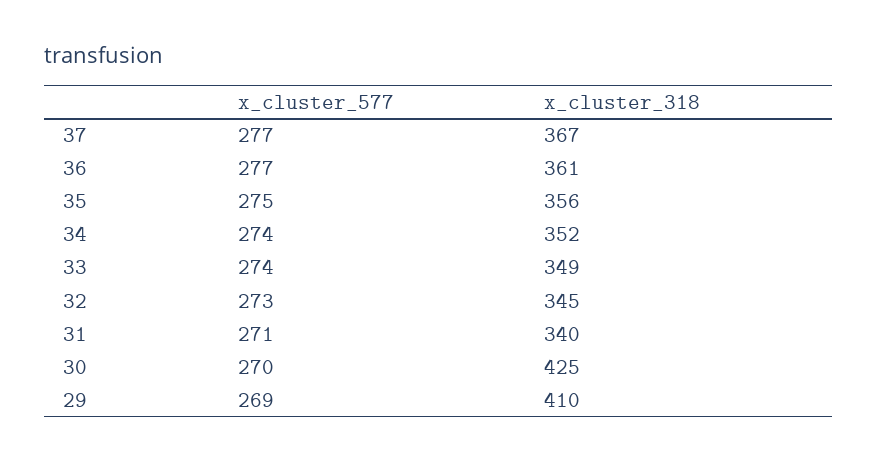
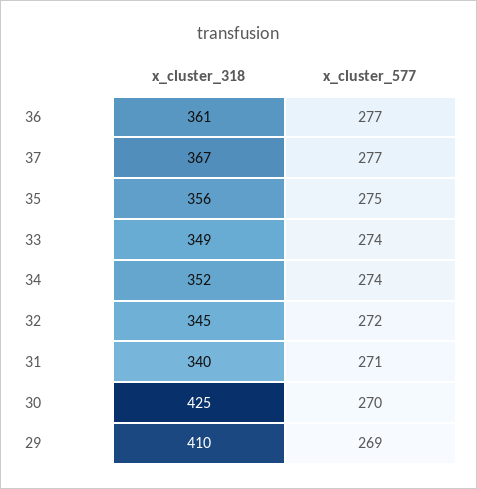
  {
    "x_cluster_577": {
      "37": 277,
      "36": 277,
      "35": 275,
      "34": 274,
      "33": 274,
-     "32": 273,
+     "32": 272,
      "31": 271,
      "30": 270,
      "29": 269
    },
    "x_cluster_318": {
      "37": 367,
      "36": 361,
      "35": 356,
      "34": 352,
      "33": 349,
      "32": 345,
      "31": 340,
      "30": 425,
      "29": 410
    }
  }

